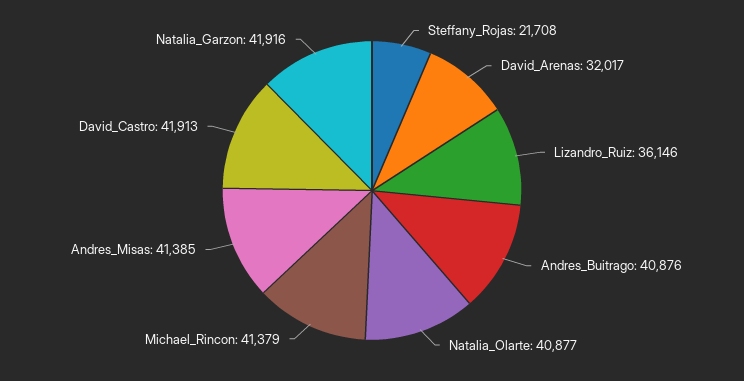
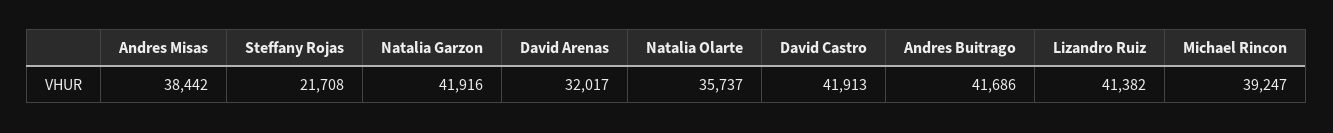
  {
    "Steffany_Rojas": 21708,
    "David_Arenas": 32017,
-   "Lizandro_Ruiz": 36146,
+   "Lizandro_Ruiz": 41382,
-   "Andres_Buitrago": 40876,
+   "Andres_Buitrago": 41686,
-   "Natalia_Olarte": 40877,
+   "Natalia_Olarte": 35737,
-   "Michael_Rincon": 41379,
+   "Michael_Rincon": 39247,
-   "Andres_Misas": 41385,
+   "Andres_Misas": 38442,
    "David_Castro": 41913,
    "Natalia_Garzon": 41916
  }

